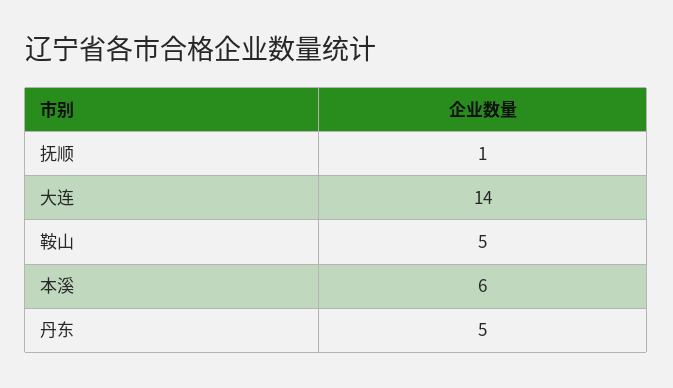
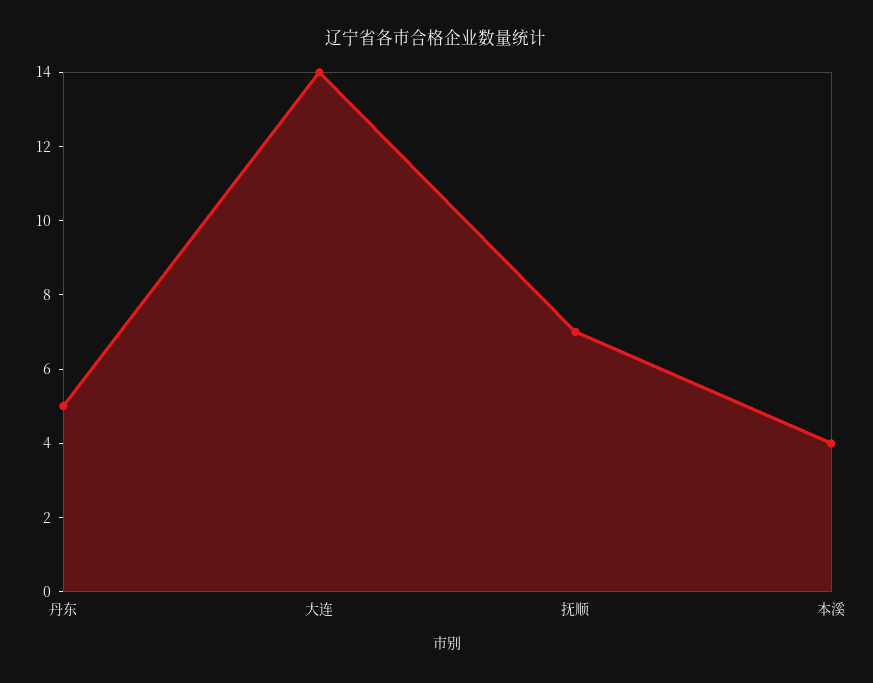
  {
-   "抚顺": 1,
+   "抚顺": 7,
    "大连": 14,
-   "鞍山": 5,
-   "本溪": 6,
+   "本溪": 4,
    "丹东": 5
  }

